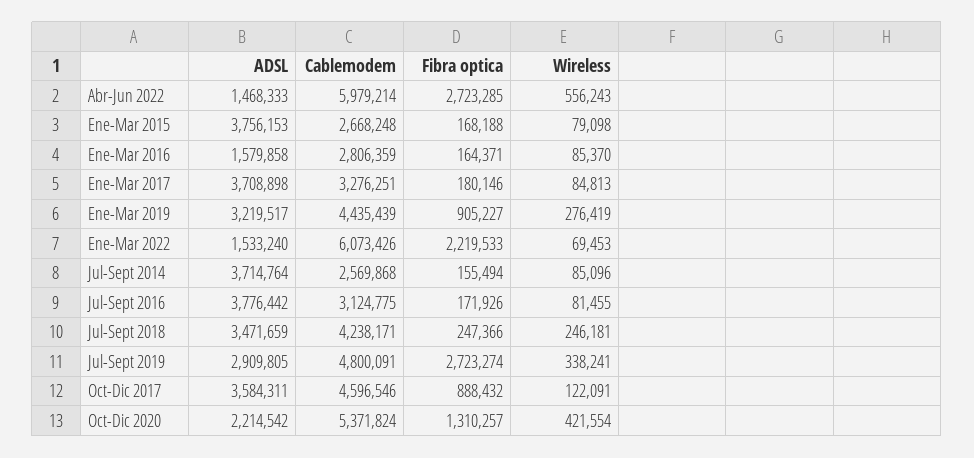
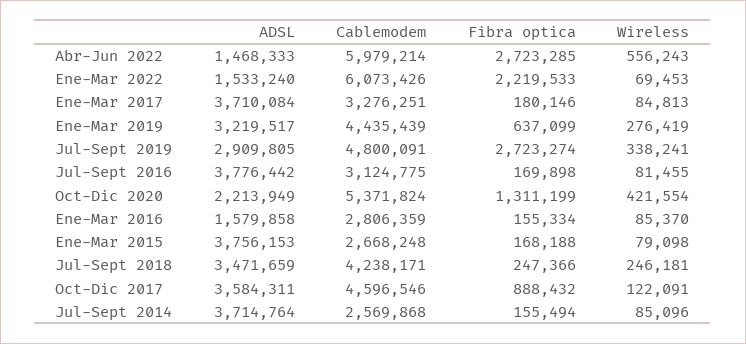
  {
    "ADSL": {
      "Abr-Jun 2022": 1468333,
      "Ene-Mar 2015": 3756153,
      "Ene-Mar 2016": 1579858,
-     "Ene-Mar 2017": 3708898,
+     "Ene-Mar 2017": 3710084,
      "Ene-Mar 2019": 3219517,
      "Ene-Mar 2022": 1533240,
      "Jul-Sept 2014": 3714764,
      "Jul-Sept 2016": 3776442,
      "Jul-Sept 2018": 3471659,
      "Jul-Sept 2019": 2909805,
      "Oct-Dic 2017": 3584311,
-     "Oct-Dic 2020": 2214542
+     "Oct-Dic 2020": 2213949
    },
    "Cablemodem": {
      "Abr-Jun 2022": 5979214,
      "Ene-Mar 2015": 2668248,
      "Ene-Mar 2016": 2806359,
      "Ene-Mar 2017": 3276251,
      "Ene-Mar 2019": 4435439,
      "Ene-Mar 2022": 6073426,
      "Jul-Sept 2014": 2569868,
      "Jul-Sept 2016": 3124775,
      "Jul-Sept 2018": 4238171,
      "Jul-Sept 2019": 4800091,
      "Oct-Dic 2017": 4596546,
      "Oct-Dic 2020": 5371824
    },
    "Fibra optica": {
      "Abr-Jun 2022": 2723285,
      "Ene-Mar 2015": 168188,
-     "Ene-Mar 2016": 164371,
+     "Ene-Mar 2016": 155334,
      "Ene-Mar 2017": 180146,
-     "Ene-Mar 2019": 905227,
+     "Ene-Mar 2019": 637099,
      "Ene-Mar 2022": 2219533,
      "Jul-Sept 2014": 155494,
-     "Jul-Sept 2016": 171926,
+     "Jul-Sept 2016": 169898,
      "Jul-Sept 2018": 247366,
      "Jul-Sept 2019": 2723274,
      "Oct-Dic 2017": 888432,
-     "Oct-Dic 2020": 1310257
+     "Oct-Dic 2020": 1311199
    },
    "Wireless": {
      "Abr-Jun 2022": 556243,
      "Ene-Mar 2015": 79098,
      "Ene-Mar 2016": 85370,
      "Ene-Mar 2017": 84813,
      "Ene-Mar 2019": 276419,
      "Ene-Mar 2022": 69453,
      "Jul-Sept 2014": 85096,
      "Jul-Sept 2016": 81455,
      "Jul-Sept 2018": 246181,
      "Jul-Sept 2019": 338241,
      "Oct-Dic 2017": 122091,
      "Oct-Dic 2020": 421554
    }
  }

